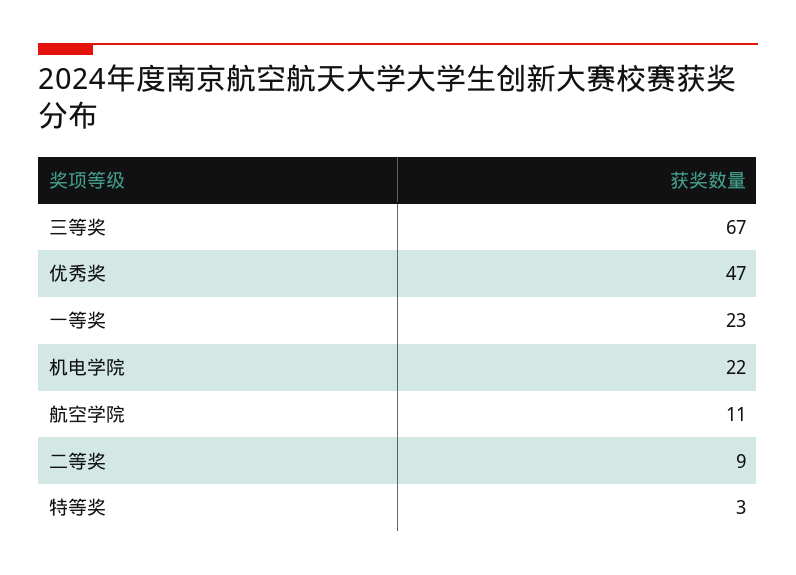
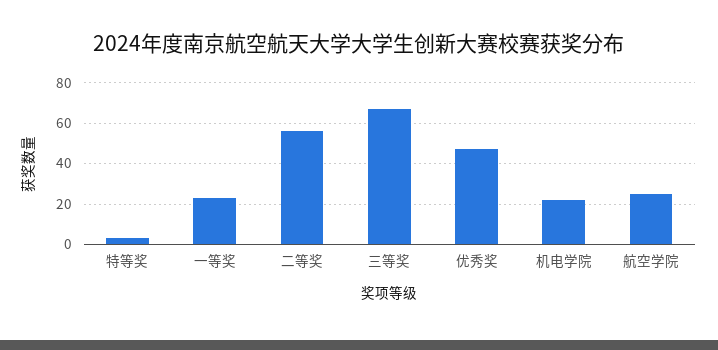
  {
    "三等奖": 67,
    "优秀奖": 47,
    "一等奖": 23,
    "机电学院": 22,
-   "航空学院": 11,
+   "航空学院": 25,
-   "二等奖": 9,
+   "二等奖": 55,
    "特等奖": 3
  }

